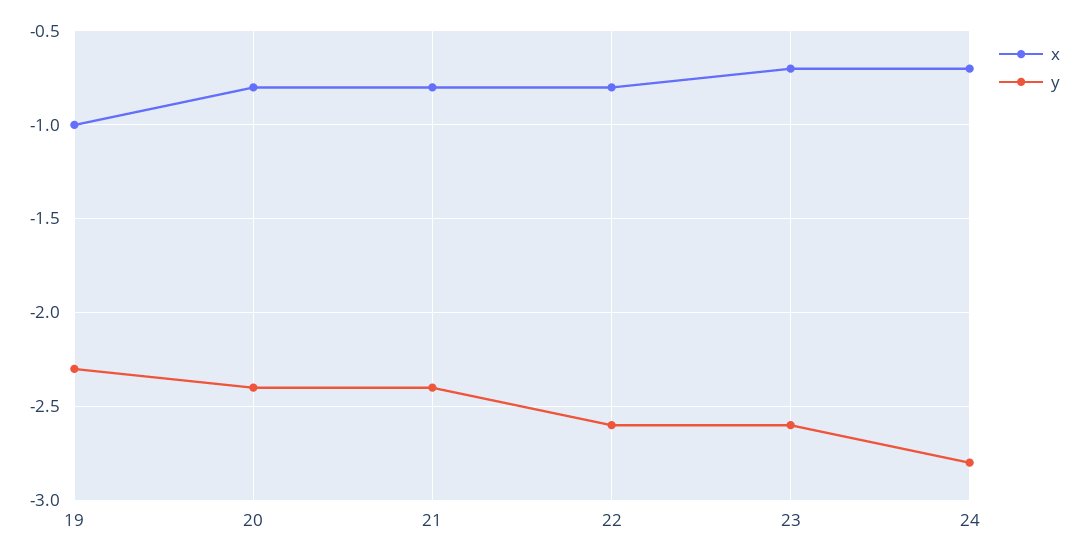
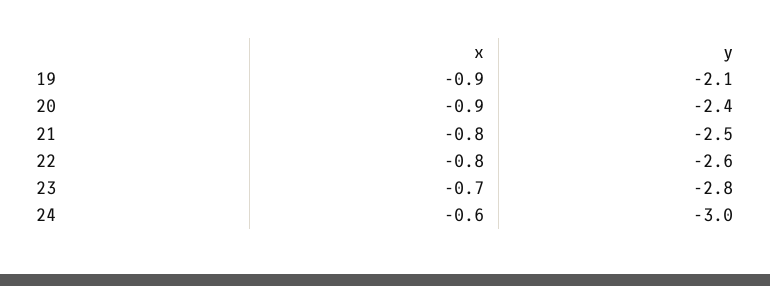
  {
    "x": {
-     "19": -1,
+     "19": -0.9,
-     "20": -0.8,
+     "20": -0.9,
      "21": -0.8,
      "22": -0.8,
      "23": -0.7,
-     "24": -0.7
+     "24": -0.6
    },
    "y": {
-     "19": -2.3,
+     "19": -2.1,
      "20": -2.4,
-     "21": -2.4,
+     "21": -2.5,
      "22": -2.6,
-     "23": -2.6,
+     "23": -2.8,
-     "24": -2.8
+     "24": -3
    }
  }

